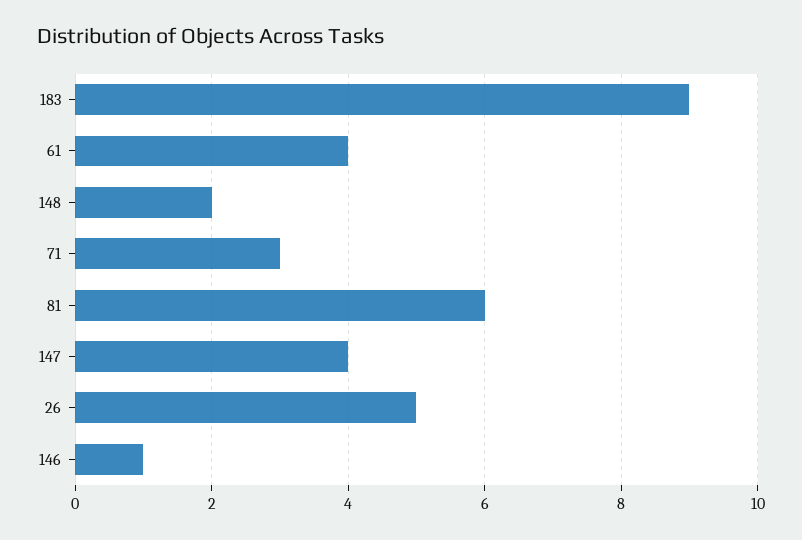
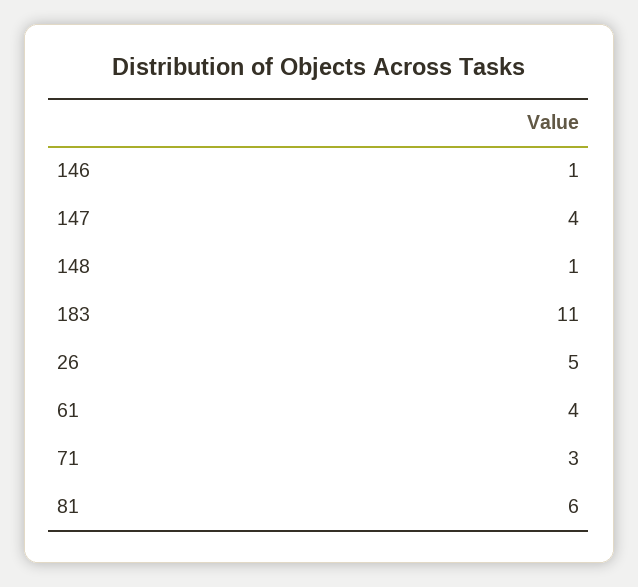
  {
-   "183": 9,
+   "183": 11,
    "61": 4,
-   "148": 2,
+   "148": 1,
    "71": 3,
    "81": 6,
    "147": 4,
    "26": 5,
    "146": 1
  }

